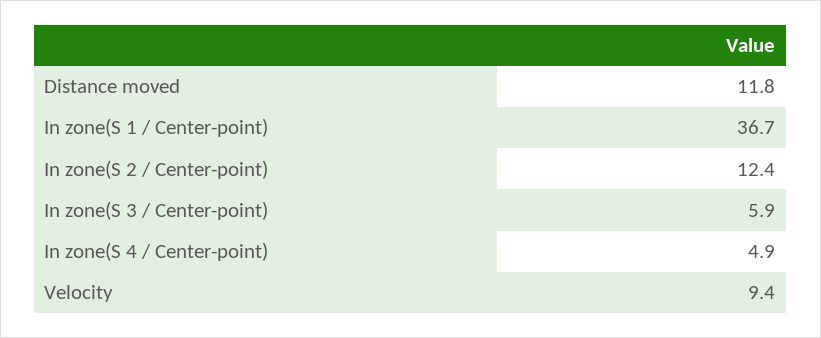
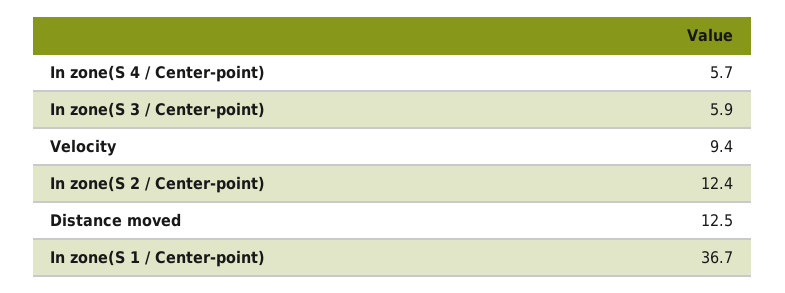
  {
-   "Distance moved": 11.8,
+   "Distance moved": 12.5,
    "In zone(S 1 / Center-point)": 36.7,
    "In zone(S 2 / Center-point)": 12.4,
    "In zone(S 3 / Center-point)": 5.9,
-   "In zone(S 4 / Center-point)": 4.9,
+   "In zone(S 4 / Center-point)": 5.7,
    "Velocity": 9.4
  }

